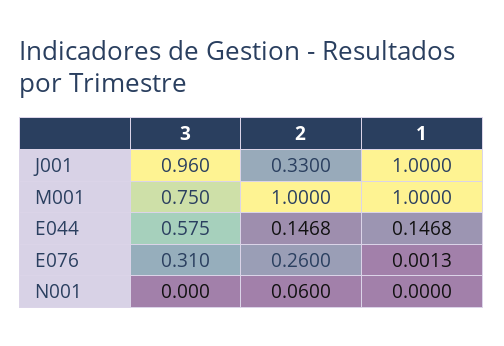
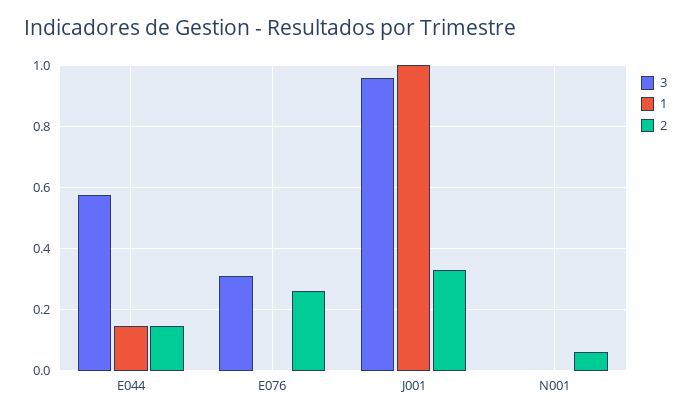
  {
    "3": {
      "J001": 0.96,
-     "M001": 0.75,
      "E044": 0.575,
      "E076": 0.31,
      "N001": 0
    },
    "2": {
      "J001": 0.33,
-     "M001": 1,
      "E044": 0.1468,
      "E076": 0.26,
      "N001": 0.06
    },
    "1": {
      "J001": 1,
-     "M001": 1,
      "E044": 0.1468,
      "E076": 0.0013,
      "N001": 0
    }
  }

